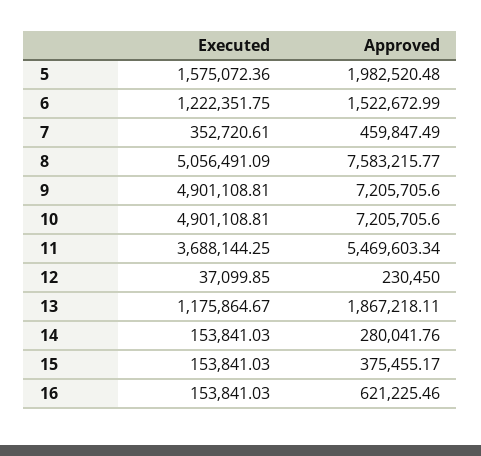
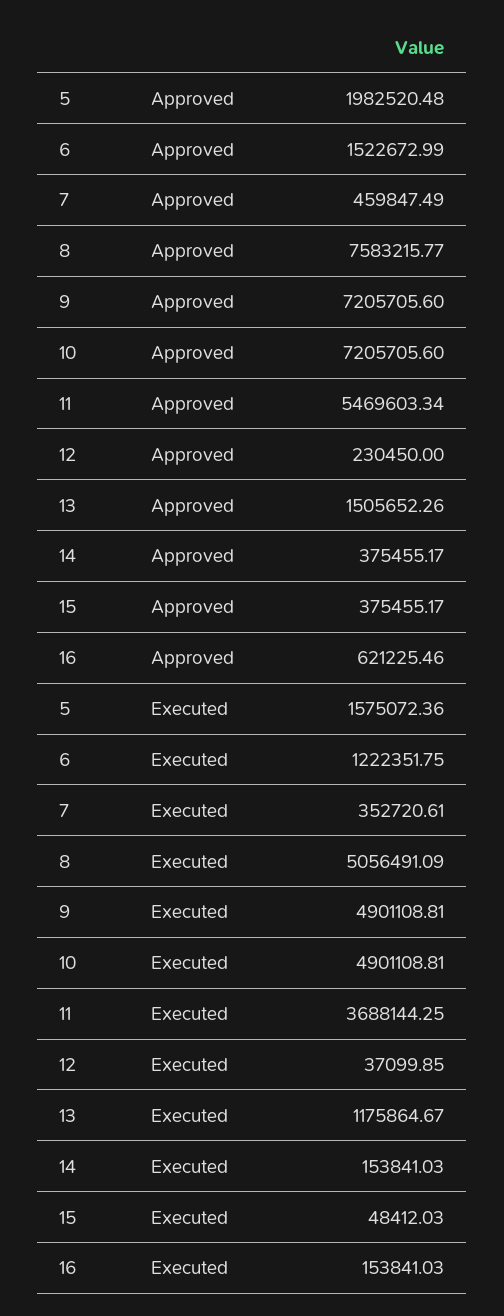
  {
    "Executed": {
      "5": 1575072.36,
      "6": 1222351.75,
      "7": 352720.61,
      "8": 5056491.09,
      "9": 4901108.81,
      "10": 4901108.81,
      "11": 3688144.25,
      "12": 37099.85,
      "13": 1175864.67,
      "14": 153841.03,
-     "15": 153841.03,
+     "15": 48412.03,
      "16": 153841.03
    },
    "Approved": {
      "5": 1982520.48,
      "6": 1522672.99,
      "7": 459847.49,
      "8": 7583215.77,
      "9": 7205705.6,
      "10": 7205705.6,
      "11": 5469603.34,
      "12": 230450,
-     "13": 1867218.11,
+     "13": 1505652.26,
-     "14": 280041.76,
+     "14": 375455.17,
      "15": 375455.17,
      "16": 621225.46
    }
  }

